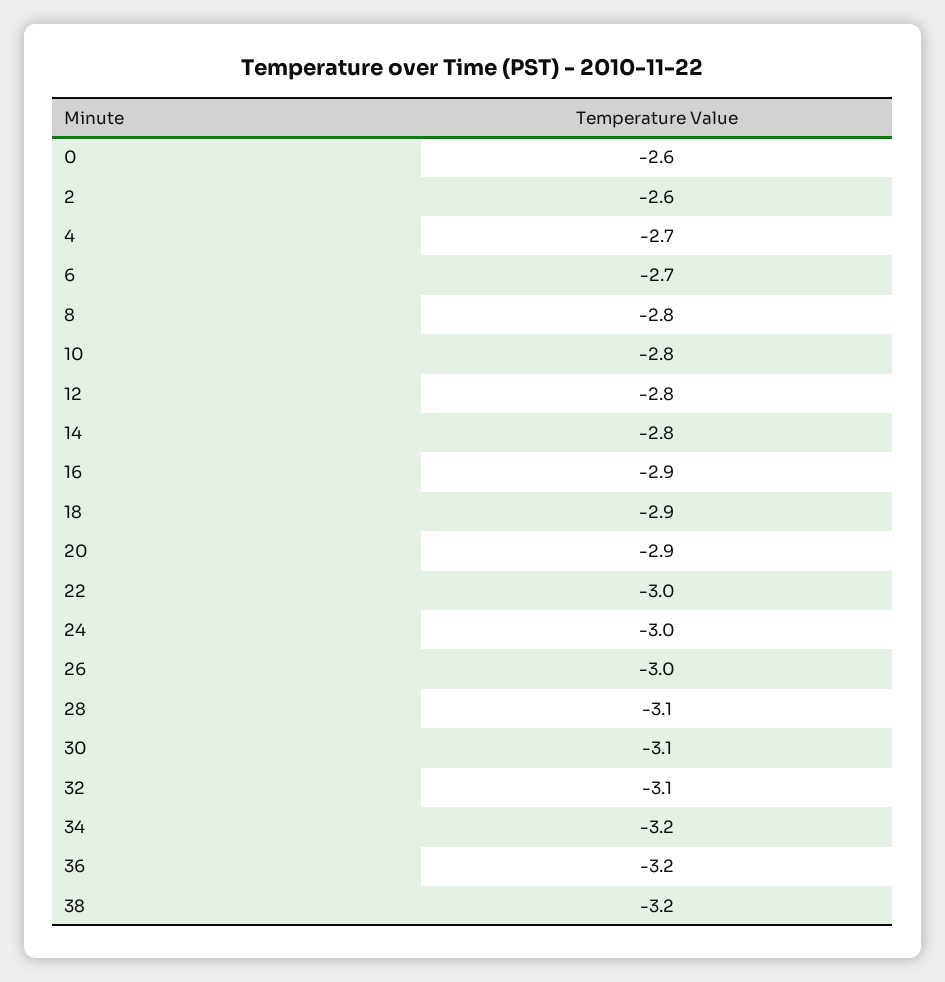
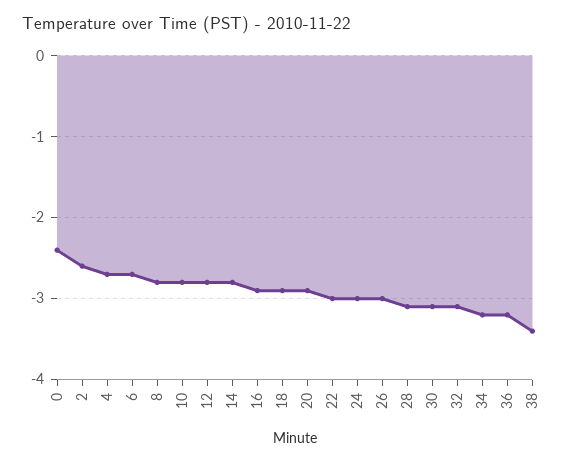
  {
-   "0": -2.6,
+   "0": -2.4,
    "2": -2.6,
    "4": -2.7,
    "6": -2.7,
    "8": -2.8,
    "10": -2.8,
    "12": -2.8,
    "14": -2.8,
    "16": -2.9,
    "18": -2.9,
    "20": -2.9,
    "22": -3,
    "24": -3,
    "26": -3,
    "28": -3.1,
    "30": -3.1,
    "32": -3.1,
    "34": -3.2,
    "36": -3.2,
-   "38": -3.2
+   "38": -3.4
  }

